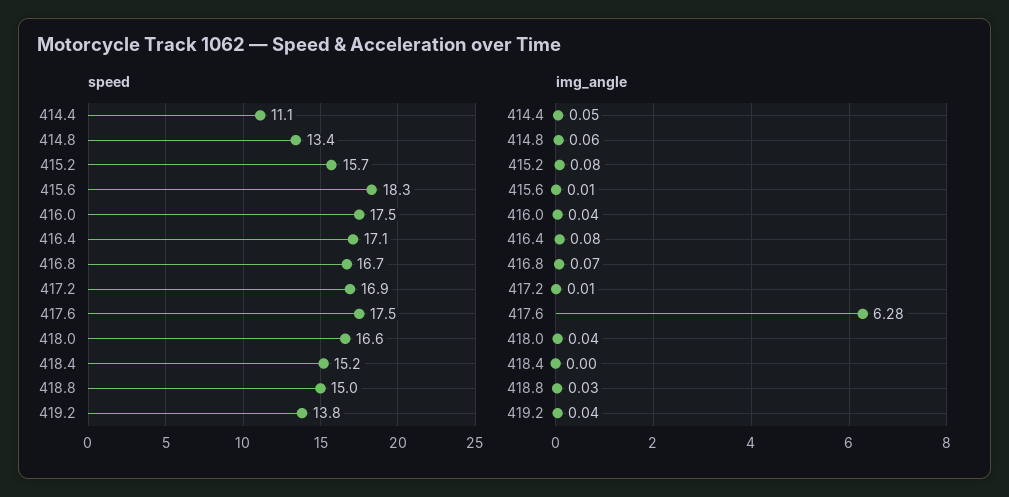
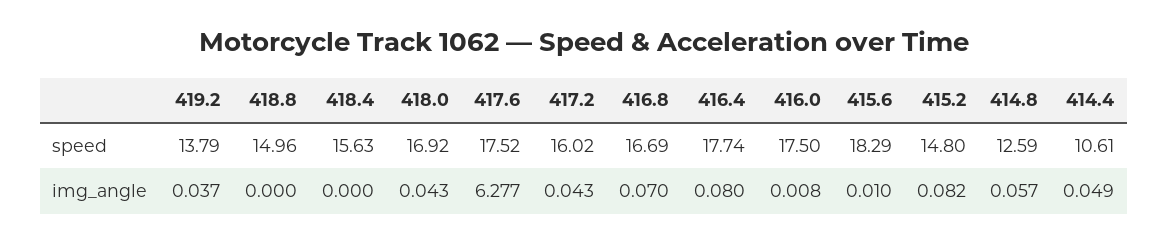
  {
    "speed": {
-     "414.4": 11.1,
+     "414.4": 10.61,
-     "414.8": 13.4,
+     "414.8": 12.59,
-     "415.2": 15.7,
+     "415.2": 14.8,
      "415.6": 18.29,
      "416.0": 17.5,
-     "416.4": 17.1,
+     "416.4": 17.74,
      "416.8": 16.69,
-     "417.2": 16.9,
+     "417.2": 16.02,
      "417.6": 17.52,
-     "418.0": 16.6,
+     "418.0": 16.92,
-     "418.4": 15.2,
+     "418.4": 15.63,
      "418.8": 14.96,
      "419.2": 13.79
    },
    "img_angle": {
      "414.4": 0.049,
      "414.8": 0.057,
      "415.2": 0.082,
      "415.6": 0.01,
-     "416.0": 0.04,
+     "416.0": 0.008,
      "416.4": 0.08,
      "416.8": 0.07,
-     "417.2": 0.01,
+     "417.2": 0.043,
      "417.6": 6.277,
      "418.0": 0.043,
      "418.4": 0,
-     "418.8": 0.03,
+     "418.8": 0,
      "419.2": 0.037
    }
  }

